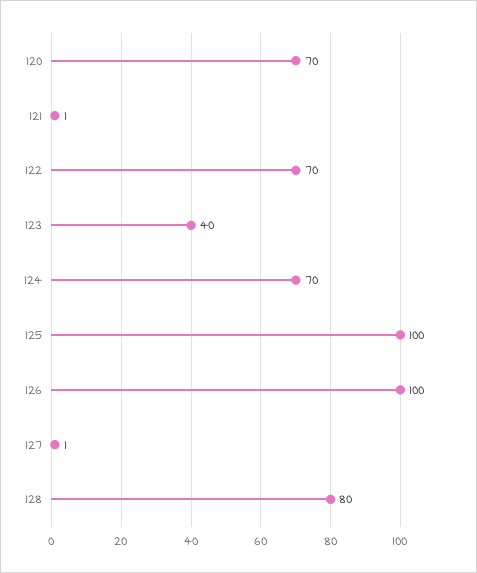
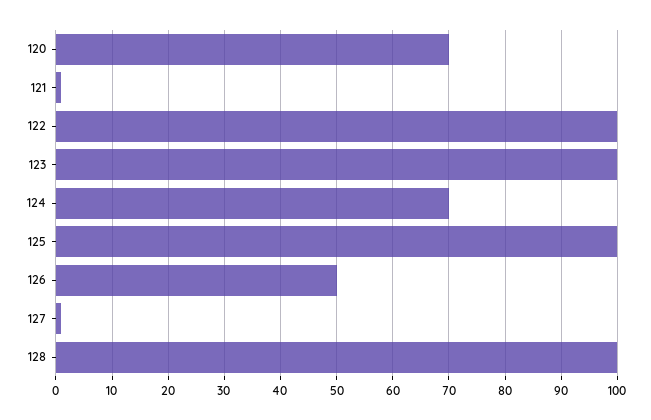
  {
    "120": 70,
    "121": 1,
-   "122": 70,
+   "122": 100,
-   "123": 40,
+   "123": 100,
    "124": 70,
    "125": 100,
-   "126": 100,
+   "126": 50,
    "127": 1,
-   "128": 80
+   "128": 100
  }

